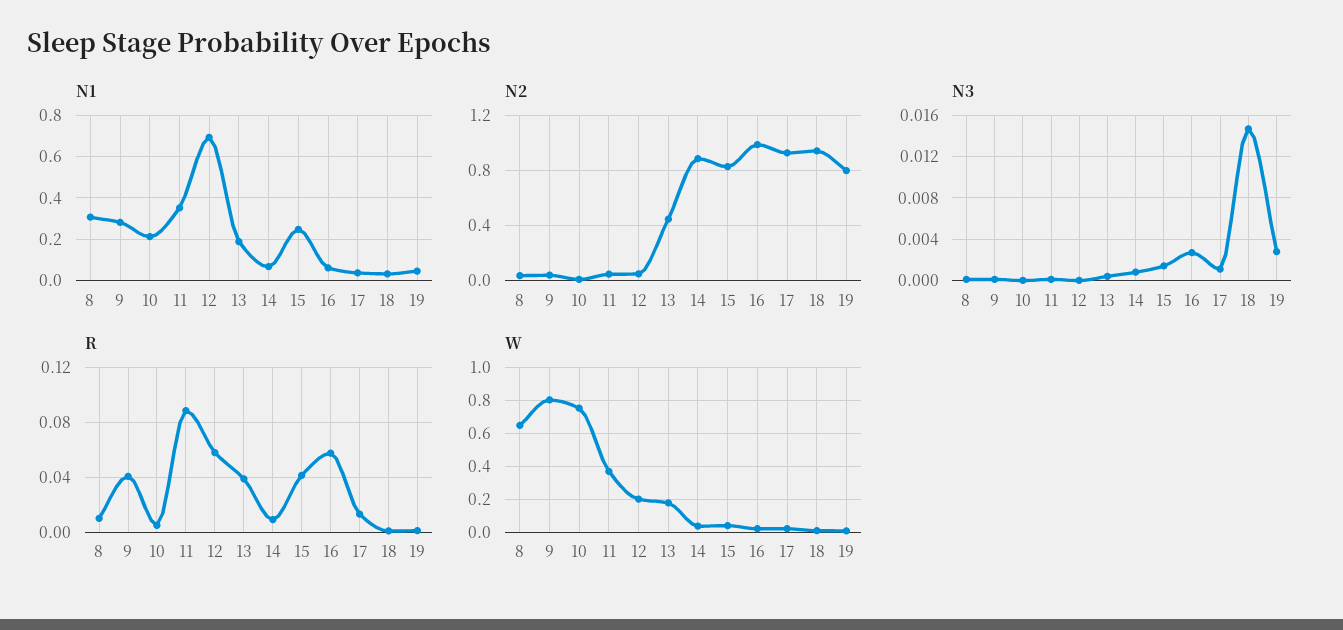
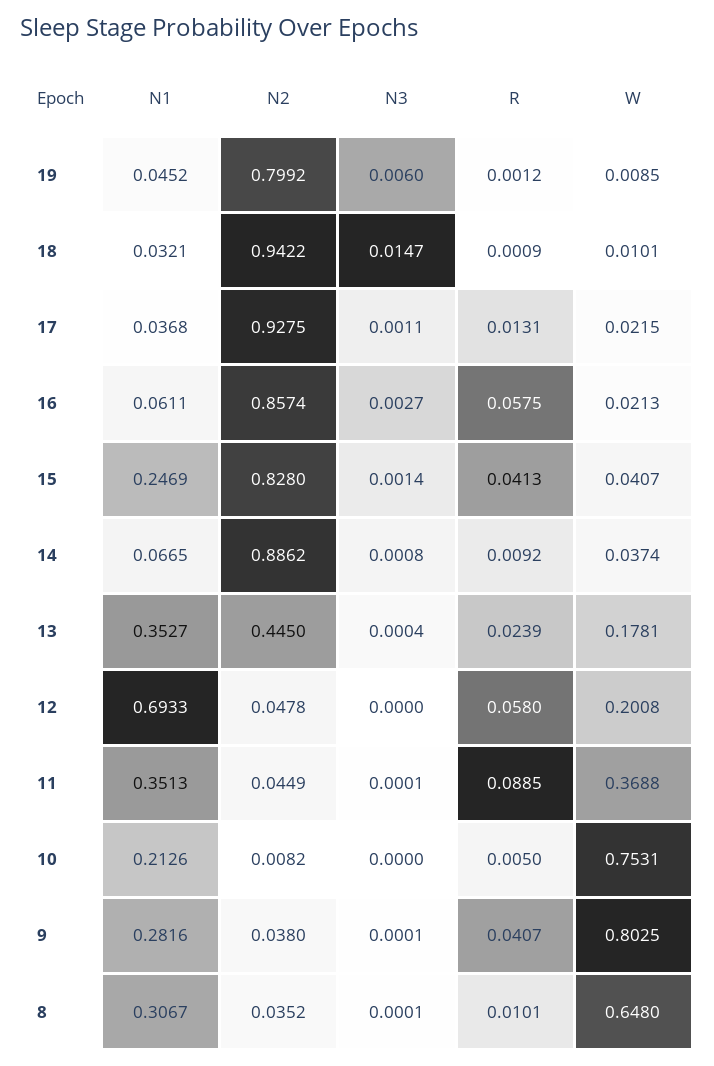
  {
    "N1": {
      "8": 0.3067,
      "9": 0.2816,
      "10": 0.2126,
      "11": 0.3513,
      "12": 0.6933,
-     "13": 0.2,
+     "13": 0.3527,
      "14": 0.0665,
      "15": 0.2469,
      "16": 0.0611,
      "17": 0.0368,
      "18": 0.0321,
      "19": 0.0452
    },
    "N2": {
      "8": 0.0352,
      "9": 0.038,
      "10": 0.0082,
      "11": 0.0449,
      "12": 0.0478,
      "13": 0.445,
      "14": 0.8862,
      "15": 0.828,
-     "16": 1,
+     "16": 0.8574,
      "17": 0.9275,
      "18": 0.9422,
      "19": 0.7992
    },
    "N3": {
      "8": 0.0001,
      "9": 0.0001,
      "10": 0,
      "11": 0.0001,
      "12": 0,
      "13": 0.0004,
      "14": 0.0008,
      "15": 0.0014,
      "16": 0.0027,
      "17": 0.0011,
      "18": 0.0147,
-     "19": 0.003
+     "19": 0.006
    },
    "R": {
      "8": 0.0101,
      "9": 0.0407,
      "10": 0.005,
      "11": 0.0885,
      "12": 0.058,
-     "13": 0.04,
+     "13": 0.0239,
      "14": 0.0092,
      "15": 0.0413,
      "16": 0.0575,
      "17": 0.0131,
      "18": 0.0009,
      "19": 0.0012
    },
    "W": {
      "8": 0.648,
      "9": 0.8025,
      "10": 0.7531,
      "11": 0.3688,
      "12": 0.2008,
      "13": 0.1781,
      "14": 0.0374,
      "15": 0.0407,
      "16": 0.0213,
      "17": 0.0215,
      "18": 0.0101,
      "19": 0.0085
    }
  }

